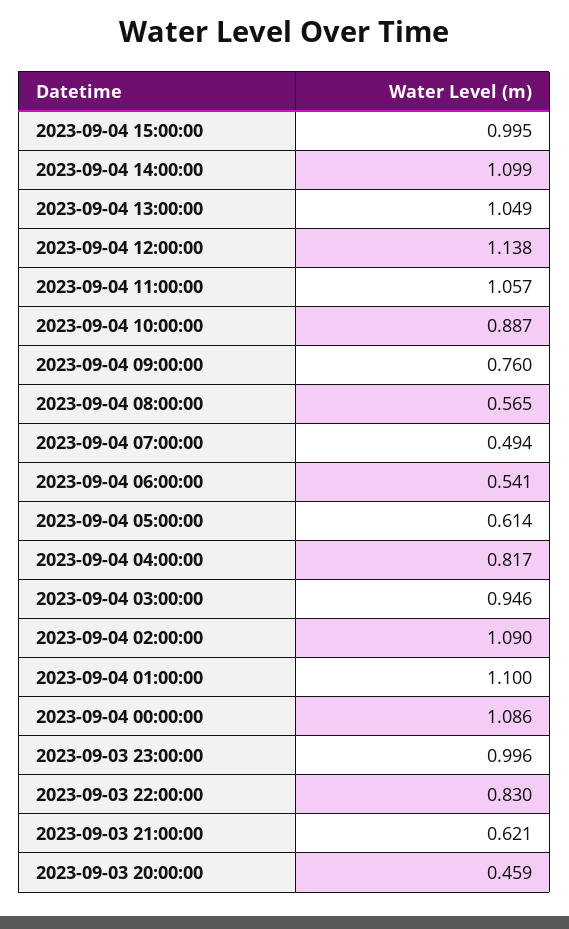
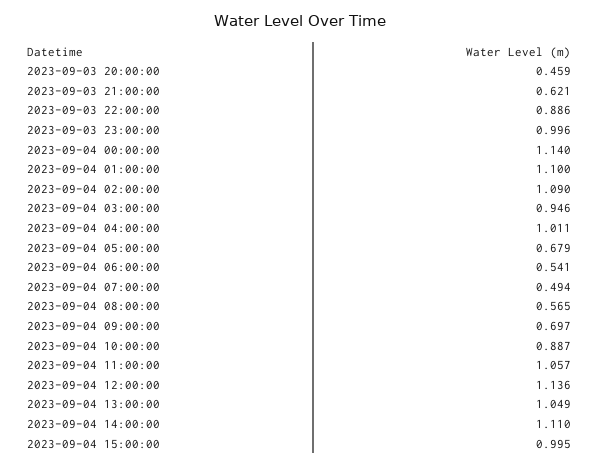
  {
    "2023-09-04 15:00:00": 0.995,
-   "2023-09-04 14:00:00": 1.099,
+   "2023-09-04 14:00:00": 1.11,
    "2023-09-04 13:00:00": 1.049,
-   "2023-09-04 12:00:00": 1.138,
+   "2023-09-04 12:00:00": 1.136,
    "2023-09-04 11:00:00": 1.057,
    "2023-09-04 10:00:00": 0.887,
-   "2023-09-04 09:00:00": 0.76,
+   "2023-09-04 09:00:00": 0.697,
    "2023-09-04 08:00:00": 0.565,
    "2023-09-04 07:00:00": 0.494,
    "2023-09-04 06:00:00": 0.541,
-   "2023-09-04 05:00:00": 0.614,
+   "2023-09-04 05:00:00": 0.679,
-   "2023-09-04 04:00:00": 0.817,
+   "2023-09-04 04:00:00": 1.011,
    "2023-09-04 03:00:00": 0.946,
    "2023-09-04 02:00:00": 1.09,
    "2023-09-04 01:00:00": 1.1,
-   "2023-09-04 00:00:00": 1.086,
+   "2023-09-04 00:00:00": 1.14,
    "2023-09-03 23:00:00": 0.996,
-   "2023-09-03 22:00:00": 0.83,
+   "2023-09-03 22:00:00": 0.886,
    "2023-09-03 21:00:00": 0.621,
    "2023-09-03 20:00:00": 0.459
  }

